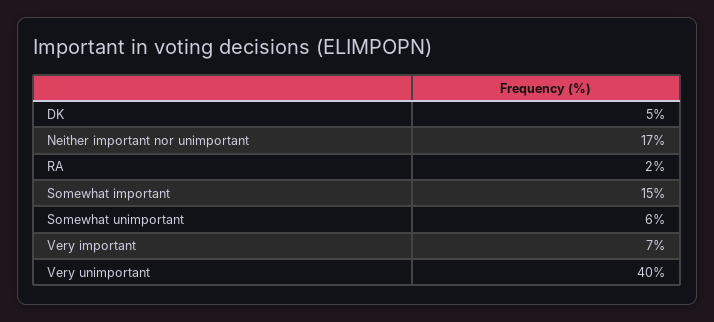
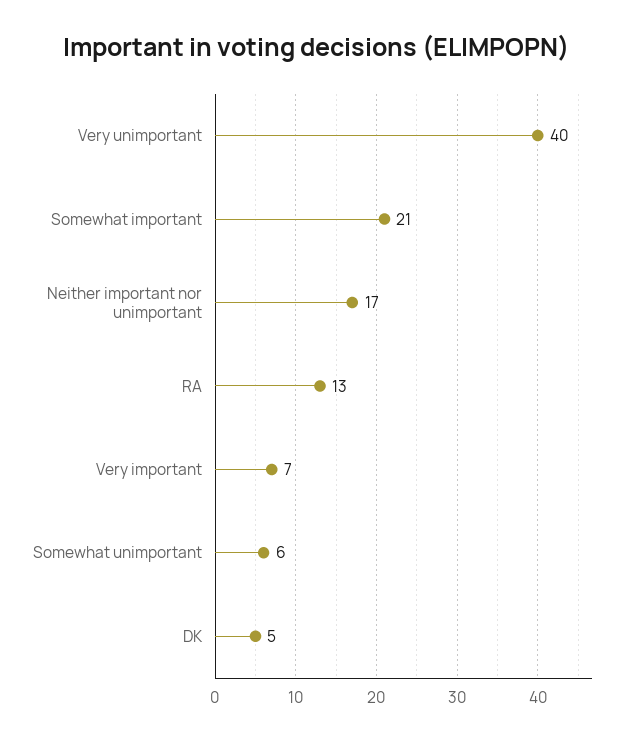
  {
    "DK": 5,
    "Neither important nor unimportant": 17,
-   "RA": 2,
+   "RA": 13,
-   "Somewhat important": 15,
+   "Somewhat important": 21,
    "Somewhat unimportant": 6,
    "Very important": 7,
    "Very unimportant": 40
  }

